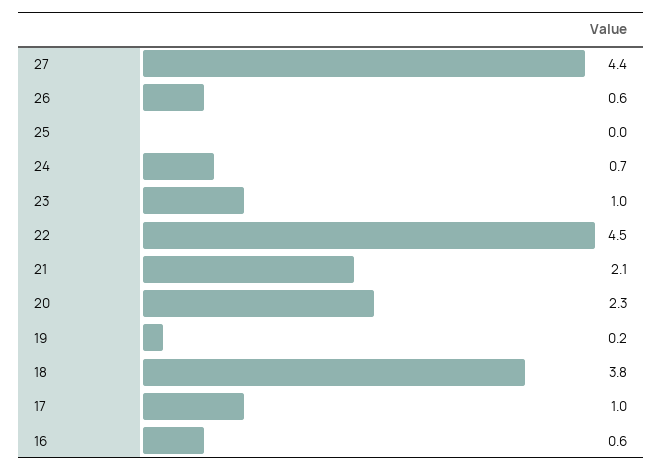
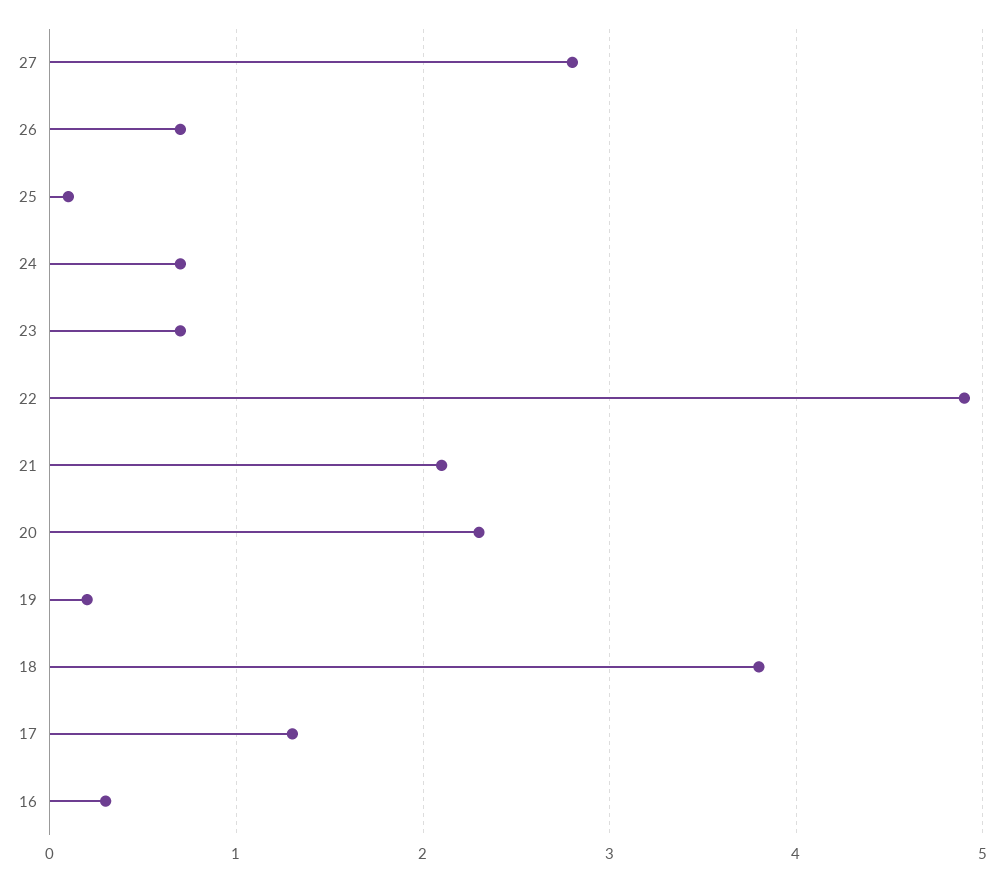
  {
-   "27": 4.4,
+   "27": 2.8,
-   "26": 0.6,
+   "26": 0.7,
-   "25": 0,
+   "25": 0.1,
    "24": 0.7,
-   "23": 1,
+   "23": 0.7,
-   "22": 4.5,
+   "22": 4.9,
    "21": 2.1,
    "20": 2.3,
    "19": 0.2,
    "18": 3.8,
-   "17": 1,
+   "17": 1.3,
-   "16": 0.6
+   "16": 0.3
  }

